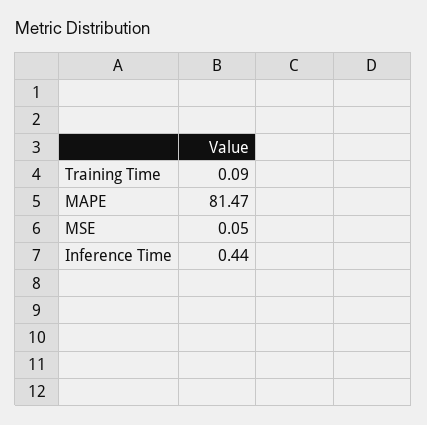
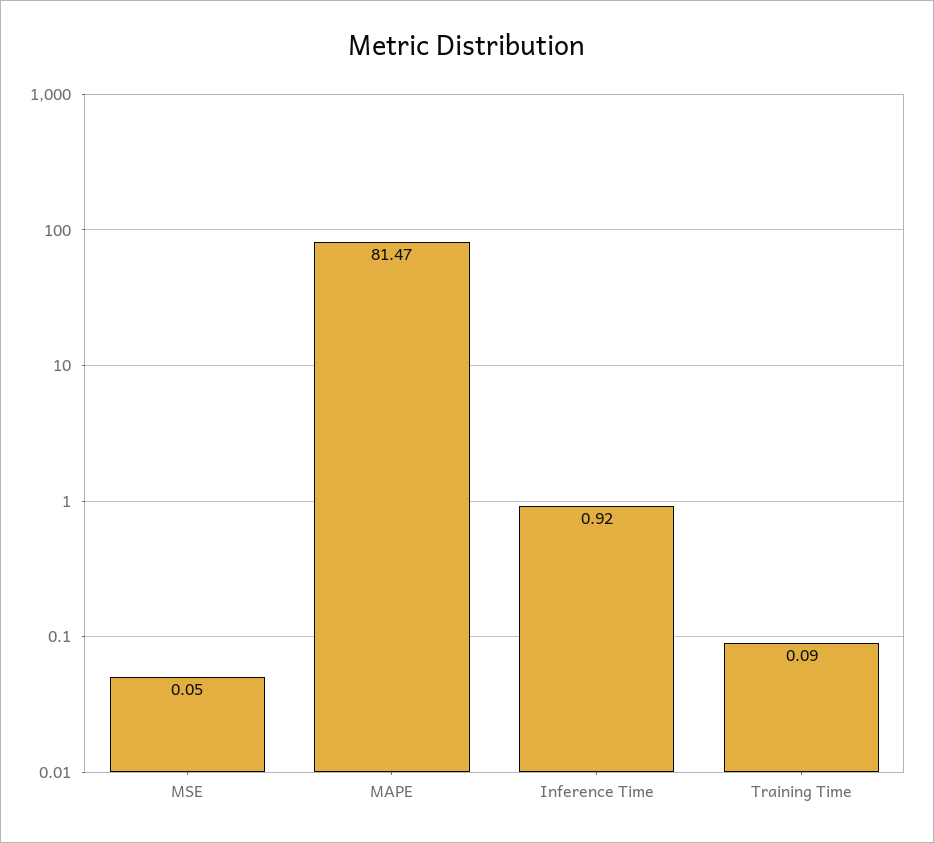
  {
    "Training Time": 0.09,
    "MAPE": 81.47,
    "MSE": 0.05,
-   "Inference Time": 0.44
+   "Inference Time": 0.92
  }

